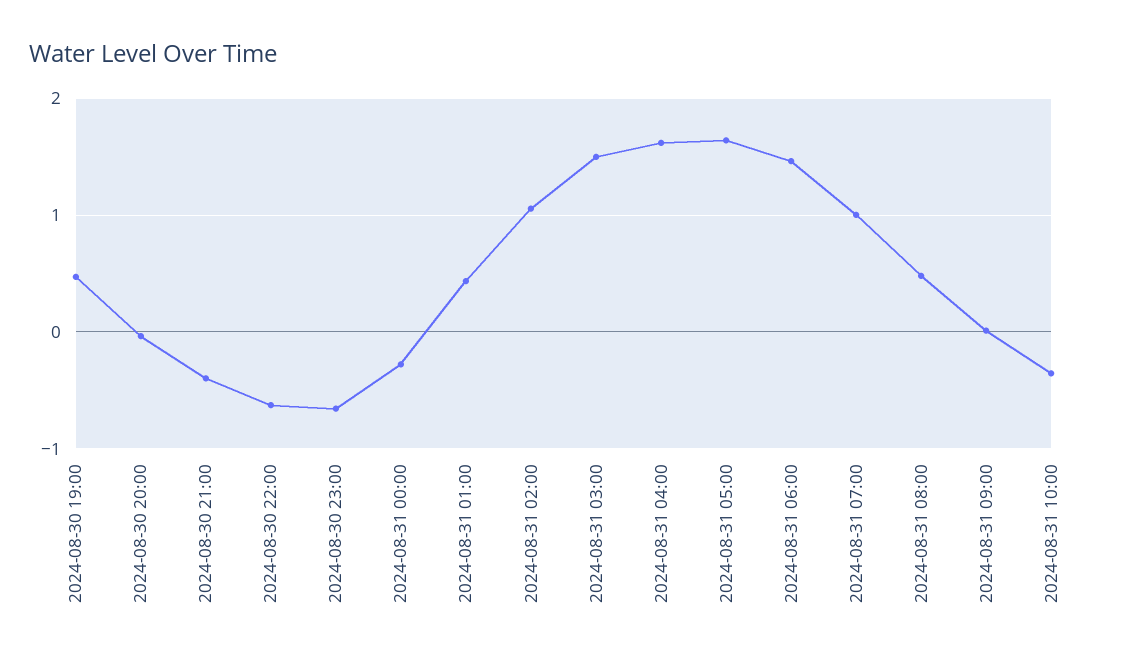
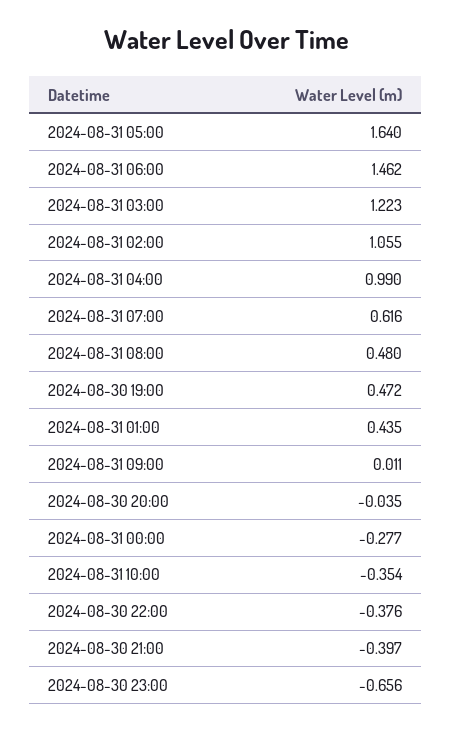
  {
    "2024-08-30 19:00": 0.472,
    "2024-08-30 20:00": -0.035,
    "2024-08-30 21:00": -0.397,
-   "2024-08-30 22:00": -0.6,
+   "2024-08-30 22:00": -0.376,
    "2024-08-30 23:00": -0.656,
    "2024-08-31 00:00": -0.277,
    "2024-08-31 01:00": 0.435,
    "2024-08-31 02:00": 1.055,
-   "2024-08-31 03:00": 1.5,
+   "2024-08-31 03:00": 1.223,
-   "2024-08-31 04:00": 1.6,
+   "2024-08-31 04:00": 0.99,
    "2024-08-31 05:00": 1.64,
    "2024-08-31 06:00": 1.462,
-   "2024-08-31 07:00": 1,
+   "2024-08-31 07:00": 0.616,
    "2024-08-31 08:00": 0.48,
    "2024-08-31 09:00": 0.011,
    "2024-08-31 10:00": -0.354
  }

